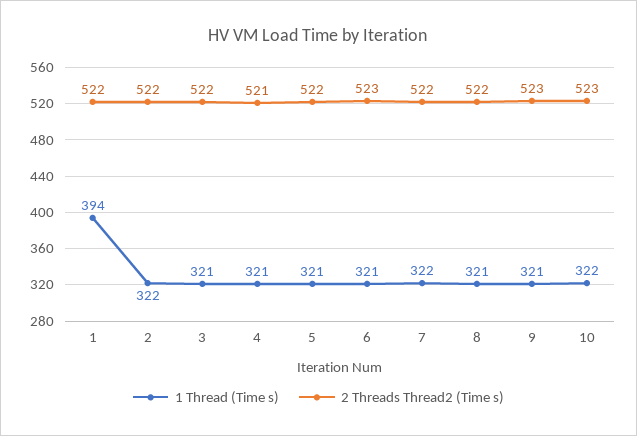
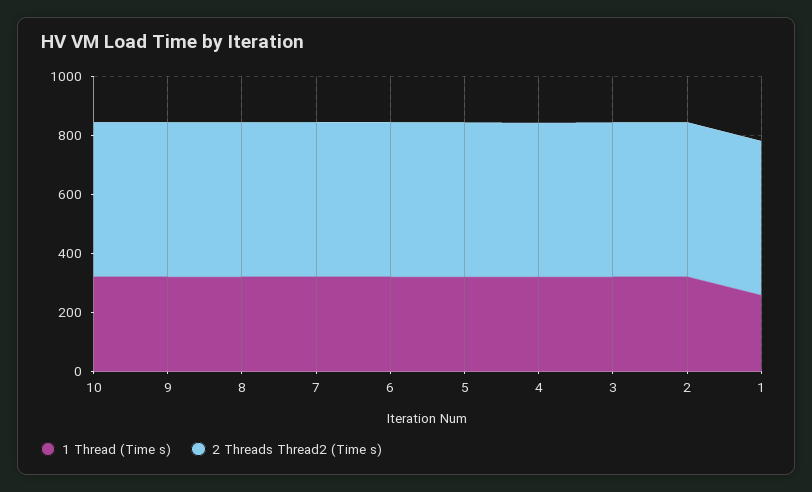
  {
    "1 Thread (Time s)": {
-     "1": 394,
+     "1": 250,
      "2": 322,
      "3": 321,
      "4": 321,
      "5": 321,
      "6": 321,
      "7": 322,
      "8": 321,
      "9": 321,
      "10": 322
    },
    "2 Threads Thread2 (Time s)": {
      "1": 522,
      "2": 522,
      "3": 522,
      "4": 521,
      "5": 522,
      "6": 523,
      "7": 522,
      "8": 522,
      "9": 523,
      "10": 523
    }
  }

